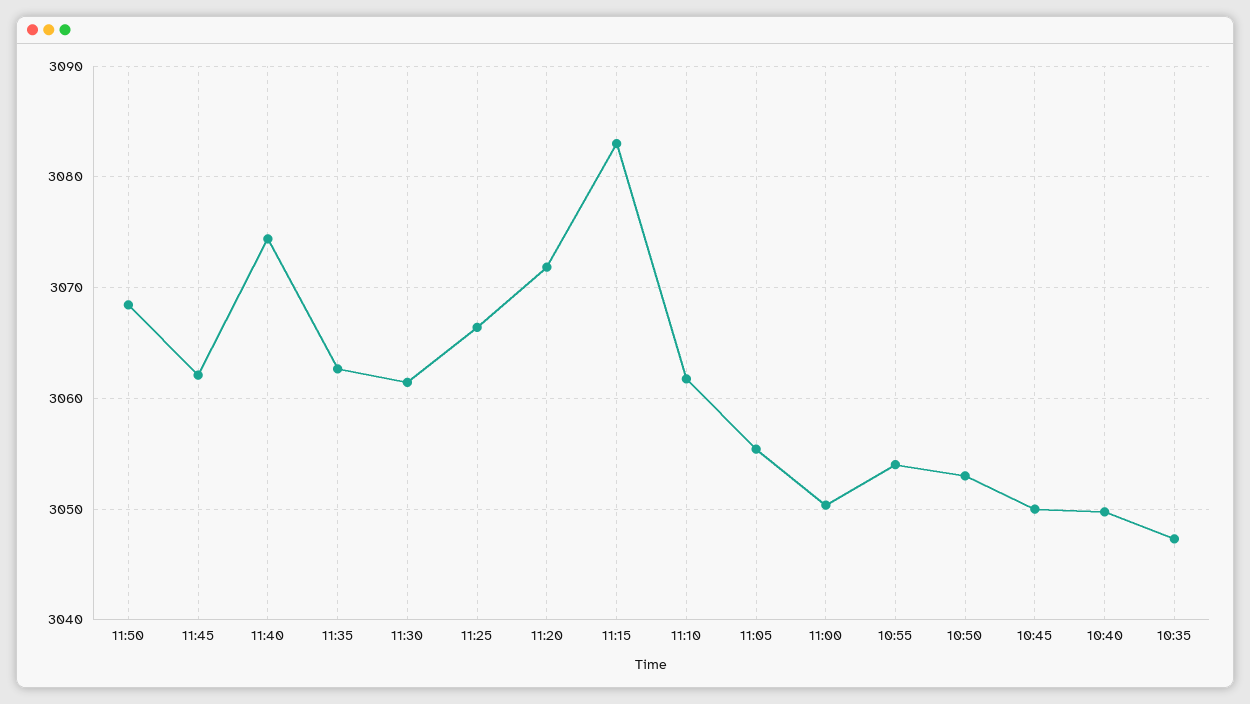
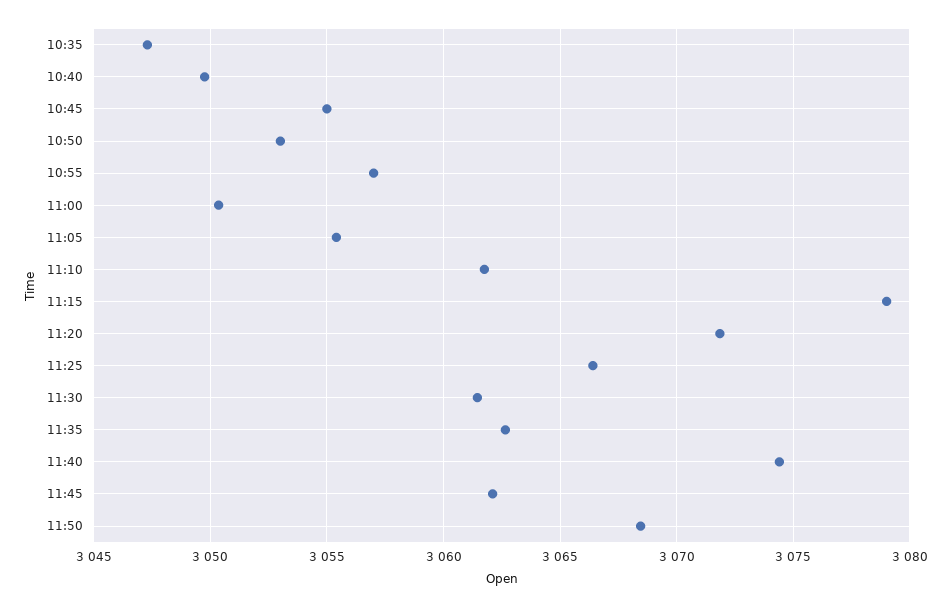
  {
    "11:50": 3068.5,
    "11:45": 3062,
    "11:40": 3074.5,
    "11:35": 3062.5,
    "11:30": 3061.5,
    "11:25": 3066.5,
    "11:20": 3072,
-   "11:15": 3083,
+   "11:15": 3079,
    "11:10": 3062,
    "11:05": 3055.5,
    "11:00": 3050.5,
-   "10:55": 3054,
+   "10:55": 3057,
    "10:50": 3053,
-   "10:45": 3050,
+   "10:45": 3055,
    "10:40": 3050,
    "10:35": 3047.5
  }

